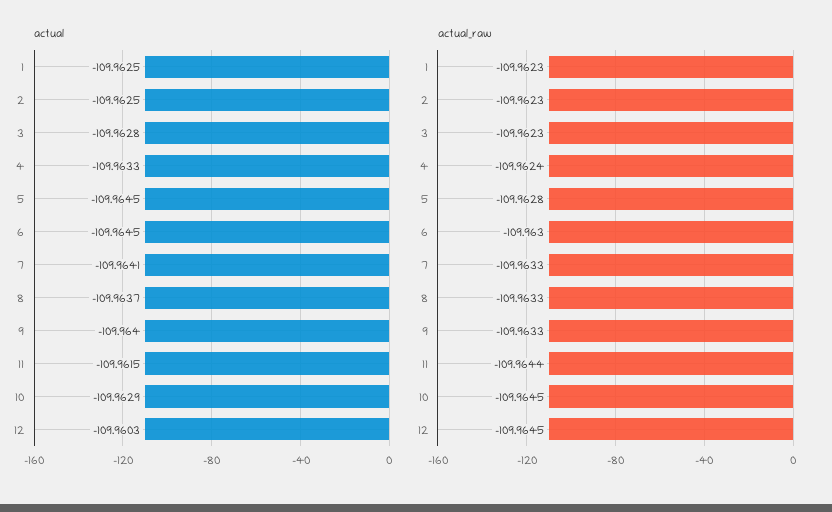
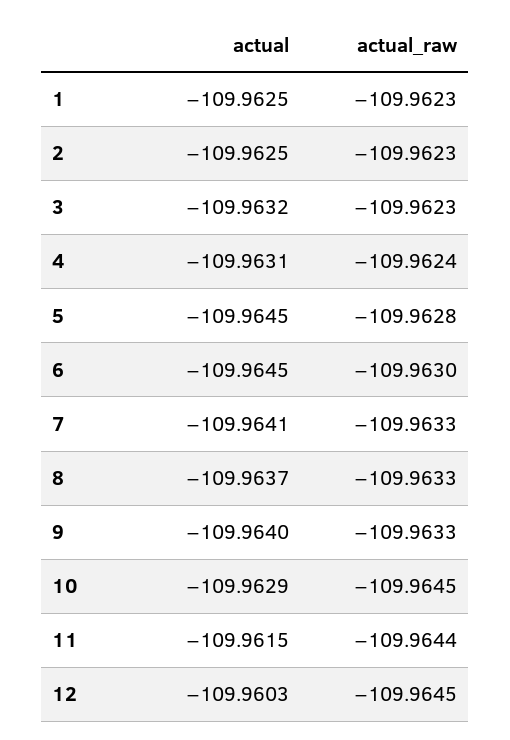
  {
    "actual": {
      "1": -109.9625,
      "2": -109.9625,
-     "3": -109.9628,
+     "3": -109.9632,
-     "4": -109.9633,
+     "4": -109.9631,
      "5": -109.9645,
      "6": -109.9645,
      "7": -109.9641,
      "8": -109.9637,
      "9": -109.964,
      "11": -109.9615,
      "10": -109.9629,
      "12": -109.9603
    },
    "actual_raw": {
      "1": -109.9623,
      "2": -109.9623,
      "3": -109.9623,
      "4": -109.9624,
      "5": -109.9628,
      "6": -109.963,
      "7": -109.9633,
      "8": -109.9633,
      "9": -109.9633,
      "11": -109.9644,
      "10": -109.9645,
      "12": -109.9645
    }
  }

